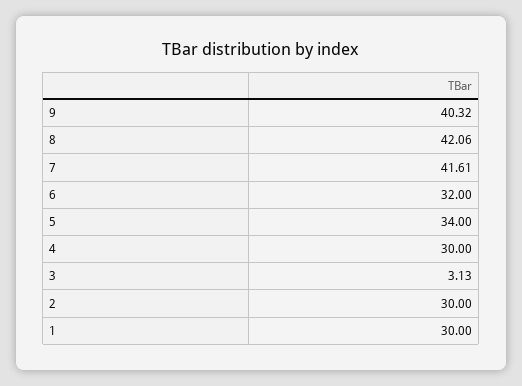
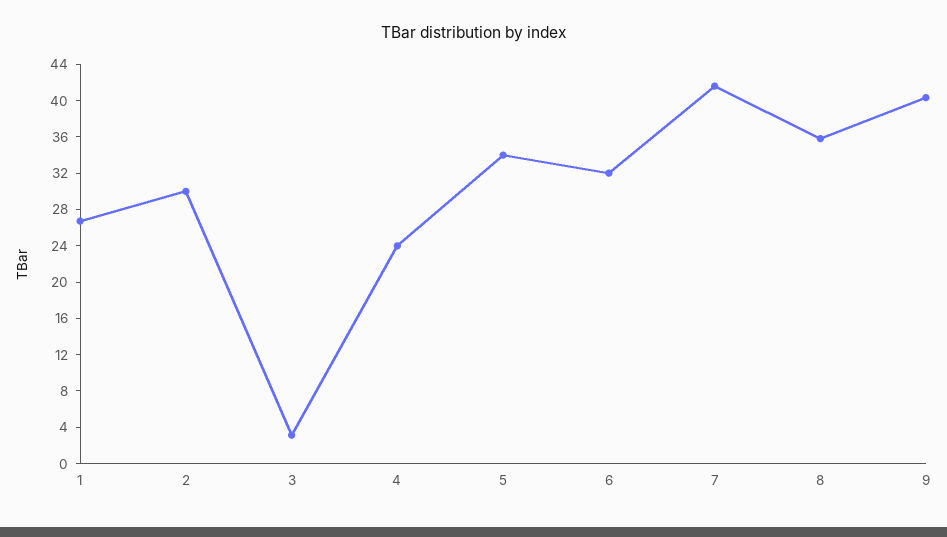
  {
    "9": 40.32,
-   "8": 42.06,
+   "8": 36,
    "7": 41.61,
    "6": 32,
    "5": 34,
-   "4": 30,
+   "4": 24,
    "3": 3.13,
    "2": 30,
-   "1": 30
+   "1": 27
  }

